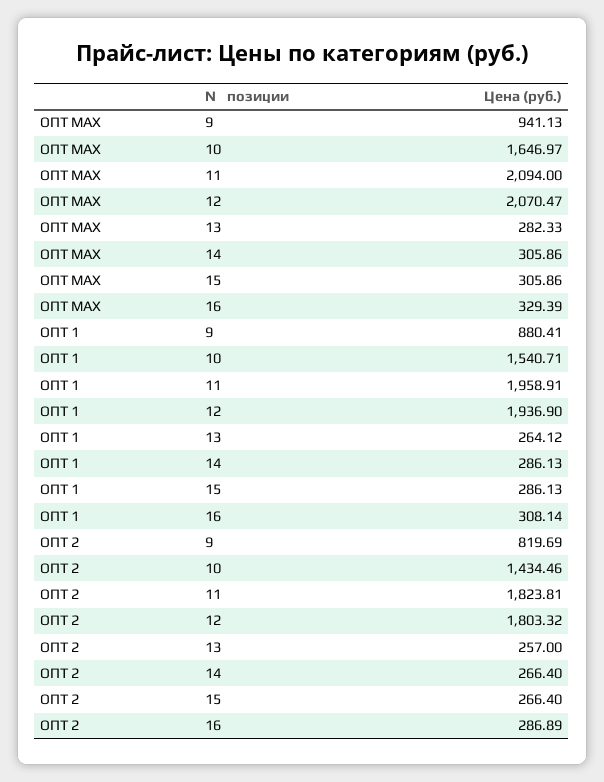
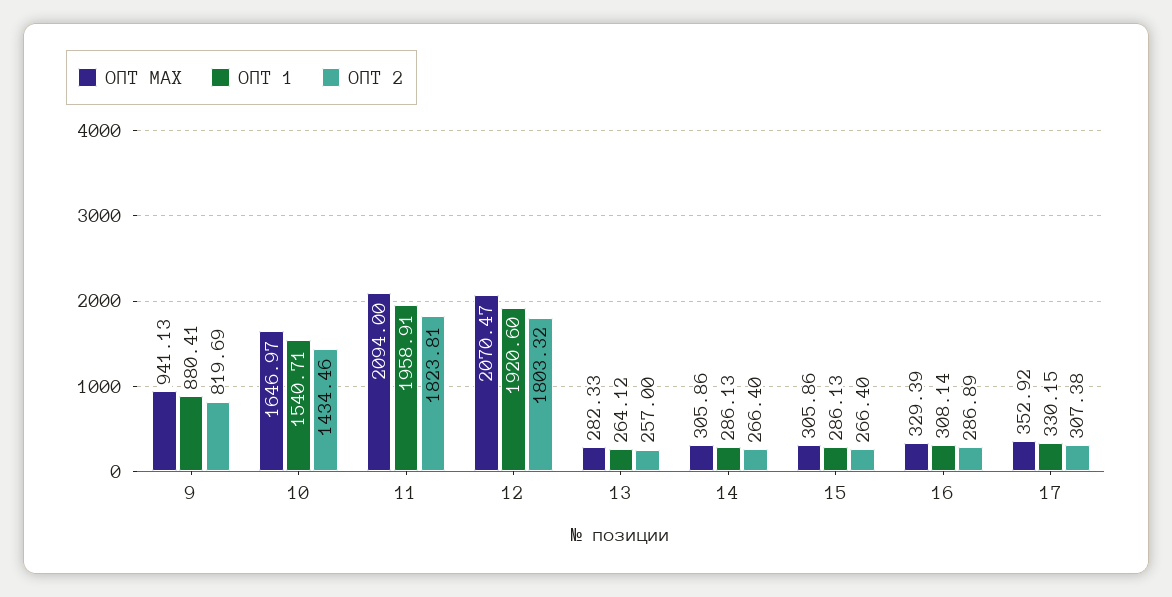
  {
    "ОПТ МАХ": {
      "9": 941.13,
      "10": 1646.97,
      "11": 2094,
      "12": 2070.47,
      "13": 282.33,
      "14": 305.86,
      "15": 305.86,
-     "16": 329.39
+     "16": 329.39,
+     "17": 352.92
    },
    "ОПТ 1": {
      "9": 880.41,
      "10": 1540.71,
      "11": 1958.91,
-     "12": 1936.9,
+     "12": 1920.6,
      "13": 264.12,
      "14": 286.13,
      "15": 286.13,
-     "16": 308.14
+     "16": 308.14,
+     "17": 330.15
    },
    "ОПТ 2": {
      "9": 819.69,
      "10": 1434.46,
      "11": 1823.81,
      "12": 1803.32,
      "13": 257,
      "14": 266.4,
      "15": 266.4,
-     "16": 286.89
+     "16": 286.89,
+     "17": 307.38
    }
  }

